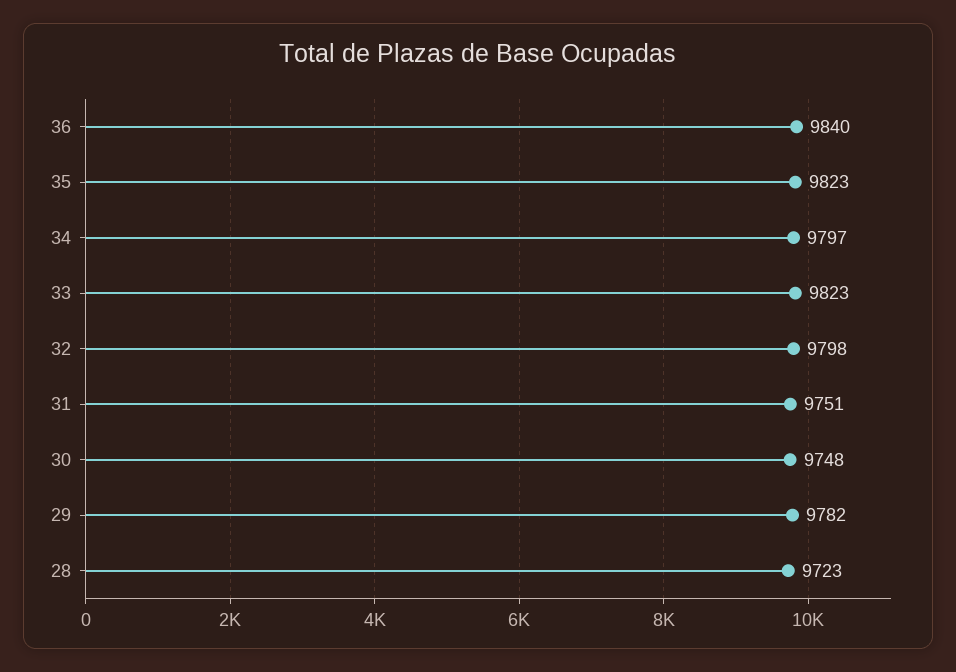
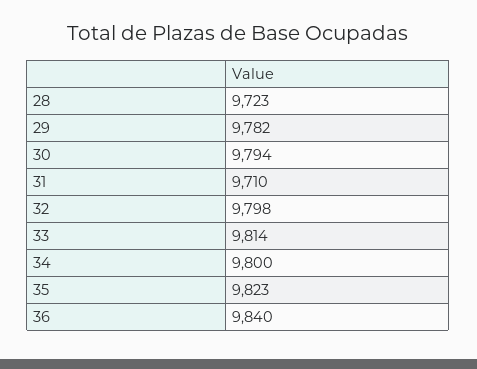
  {
    "36": 9840,
    "35": 9823,
-   "34": 9797,
+   "34": 9800,
-   "33": 9823,
+   "33": 9814,
    "32": 9798,
-   "31": 9751,
+   "31": 9710,
-   "30": 9748,
+   "30": 9794,
    "29": 9782,
    "28": 9723
  }

